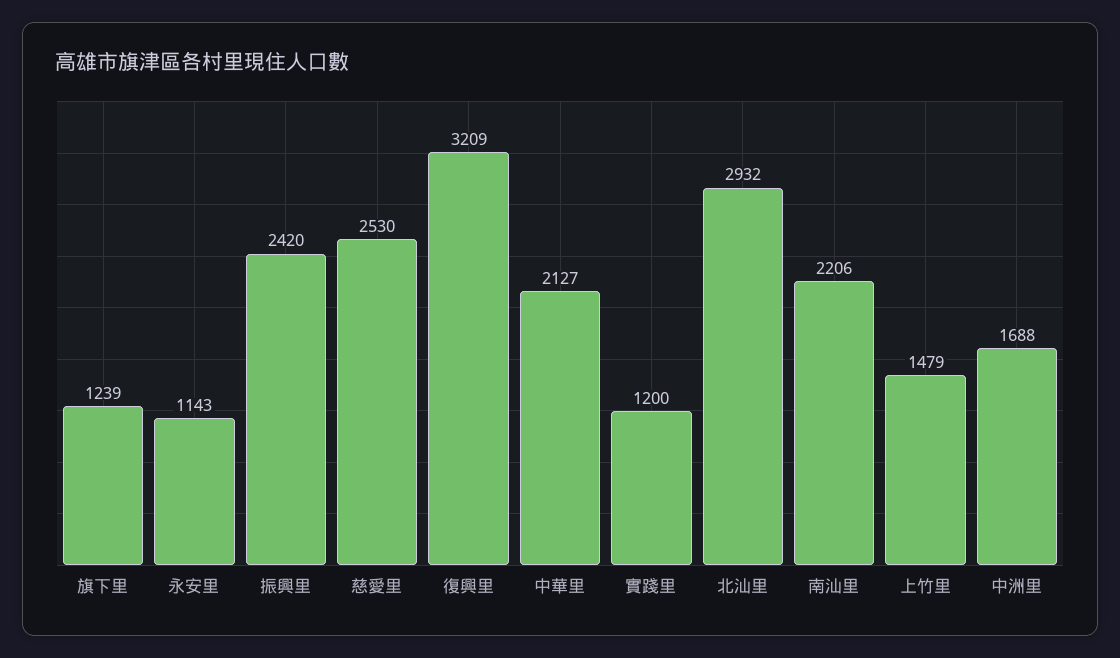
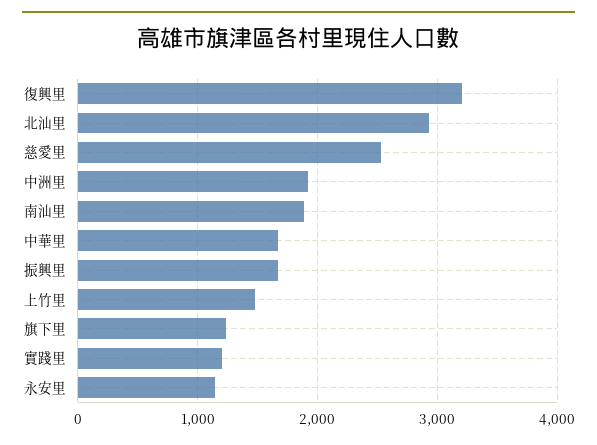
  {
    "旗下里": 1239,
    "永安里": 1143,
-   "振興里": 2420,
+   "振興里": 1700,
    "慈愛里": 2530,
    "復興里": 3209,
-   "中華里": 2127,
+   "中華里": 1700,
    "實踐里": 1200,
    "北汕里": 2932,
-   "南汕里": 2206,
+   "南汕里": 1900,
    "上竹里": 1479,
-   "中洲里": 1688
+   "中洲里": 1900
  }

